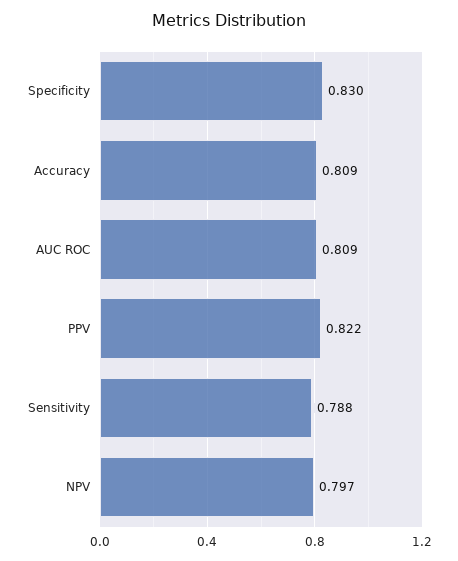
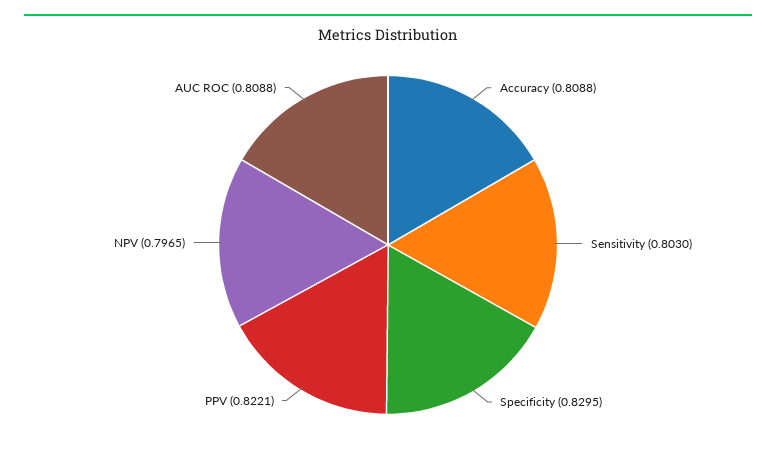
  {
    "Specificity": 0.8295,
    "Accuracy": 0.8088,
    "AUC ROC": 0.8088,
    "PPV": 0.8221,
-   "Sensitivity": 0.788,
+   "Sensitivity": 0.803,
    "NPV": 0.7965
  }

